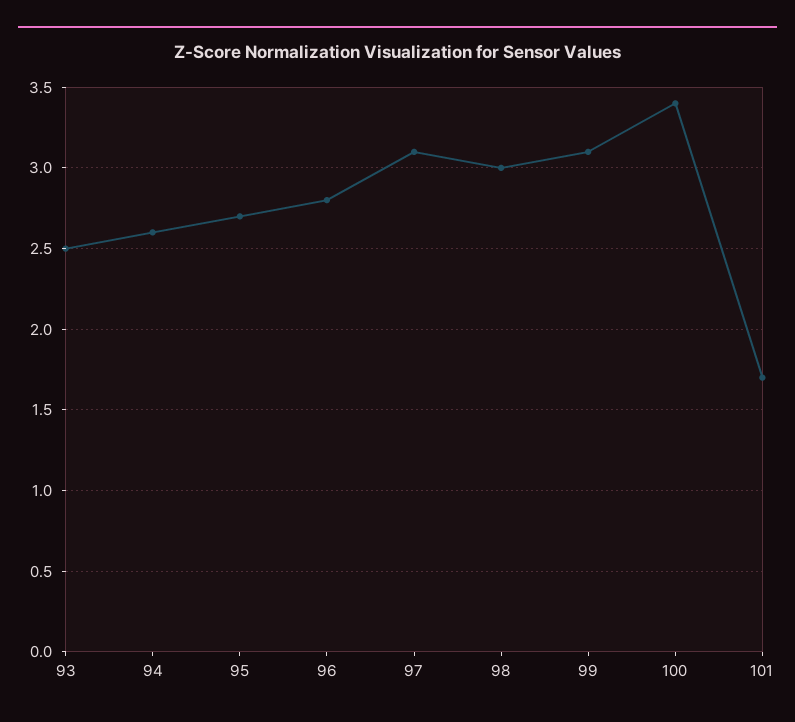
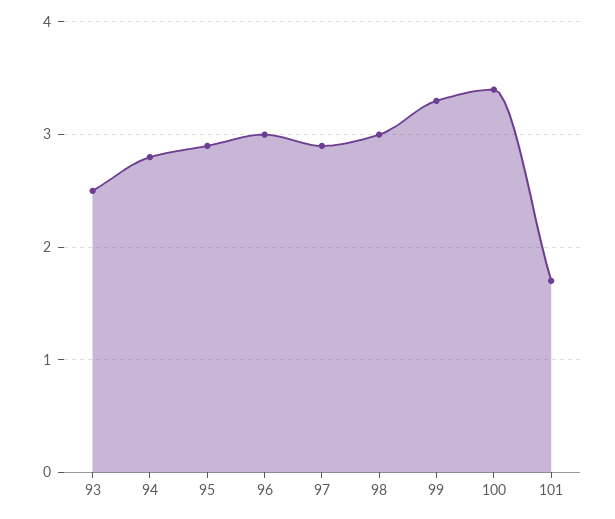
  {
    "93": 2.5,
-   "94": 2.6,
+   "94": 2.8,
-   "95": 2.7,
+   "95": 2.9,
-   "96": 2.8,
+   "96": 3,
-   "97": 3.1,
+   "97": 2.9,
    "98": 3,
-   "99": 3.1,
+   "99": 3.3,
    "100": 3.4,
    "101": 1.7
  }

